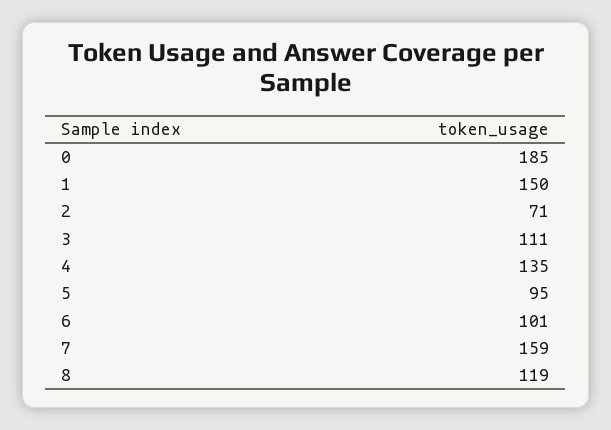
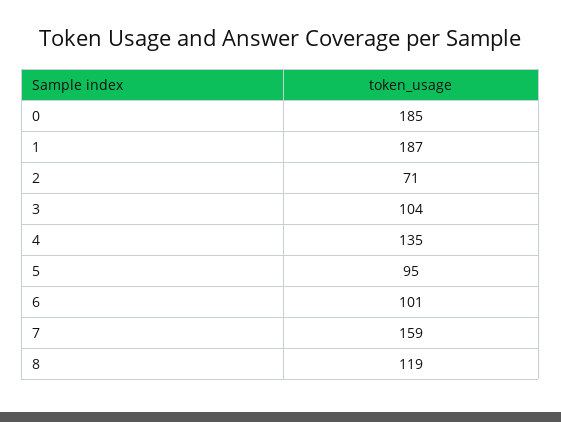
  {
    "0": 185,
-   "1": 150,
+   "1": 187,
    "2": 71,
-   "3": 111,
+   "3": 104,
    "4": 135,
    "5": 95,
    "6": 101,
    "7": 159,
    "8": 119
  }

